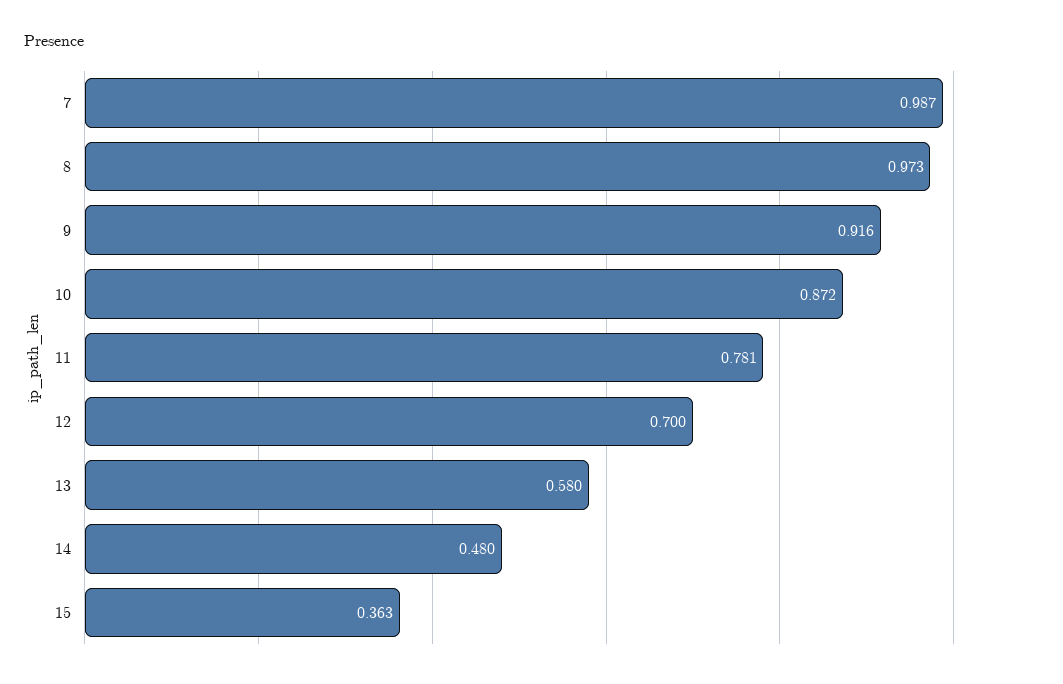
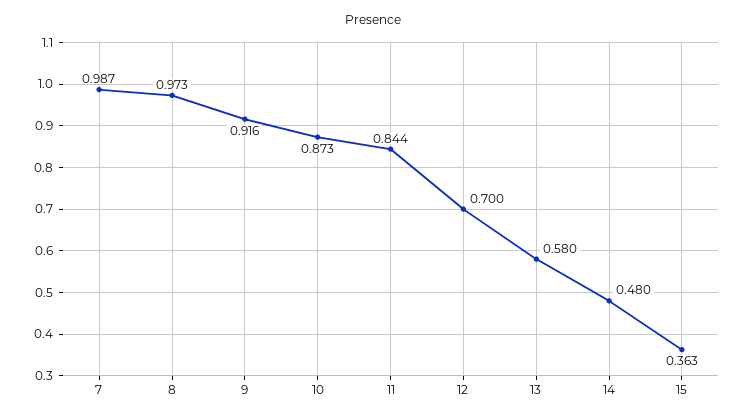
  {
    "7": 0.987,
    "8": 0.973,
    "9": 0.916,
-   "10": 0.872,
+   "10": 0.873,
-   "11": 0.781,
+   "11": 0.844,
    "12": 0.7,
    "13": 0.58,
    "14": 0.48,
    "15": 0.363
  }

